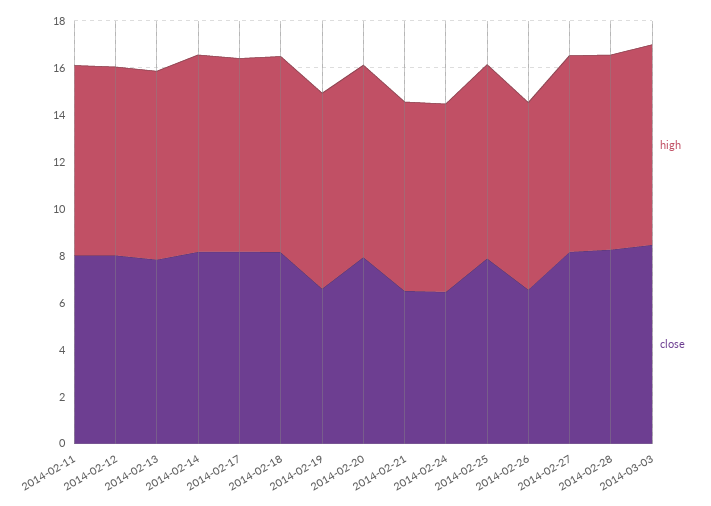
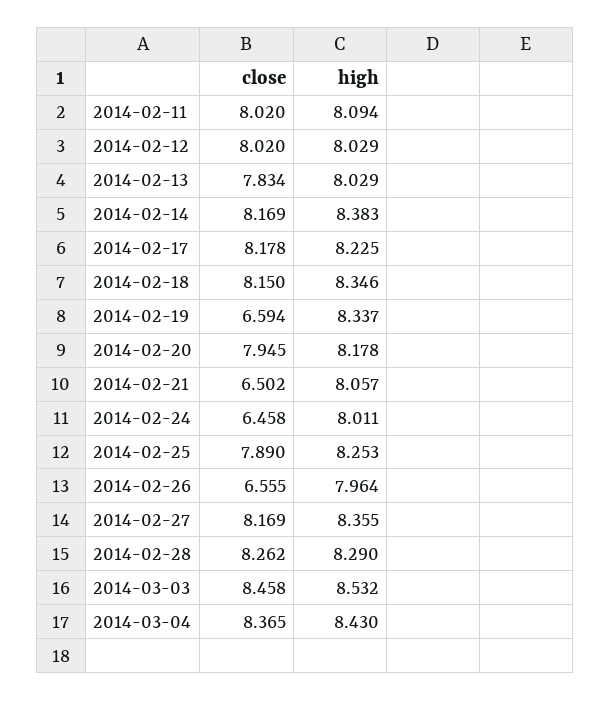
  {
    "high": {
      "2014-02-11": 8.094,
      "2014-02-12": 8.029,
      "2014-02-13": 8.029,
      "2014-02-14": 8.383,
      "2014-02-17": 8.225,
      "2014-02-18": 8.346,
      "2014-02-19": 8.337,
      "2014-02-20": 8.178,
      "2014-02-21": 8.057,
      "2014-02-24": 8.011,
      "2014-02-25": 8.253,
      "2014-02-26": 7.964,
      "2014-02-27": 8.355,
      "2014-02-28": 8.29,
-     "2014-03-03": 8.532
+     "2014-03-03": 8.532,
+     "2014-03-04": 8.43
    },
    "close": {
      "2014-02-11": 8.02,
      "2014-02-12": 8.02,
      "2014-02-13": 7.834,
      "2014-02-14": 8.169,
      "2014-02-17": 8.178,
      "2014-02-18": 8.15,
      "2014-02-19": 6.594,
      "2014-02-20": 7.945,
      "2014-02-21": 6.502,
      "2014-02-24": 6.458,
      "2014-02-25": 7.89,
      "2014-02-26": 6.555,
      "2014-02-27": 8.169,
      "2014-02-28": 8.262,
-     "2014-03-03": 8.458
+     "2014-03-03": 8.458,
+     "2014-03-04": 8.365
    }
  }

